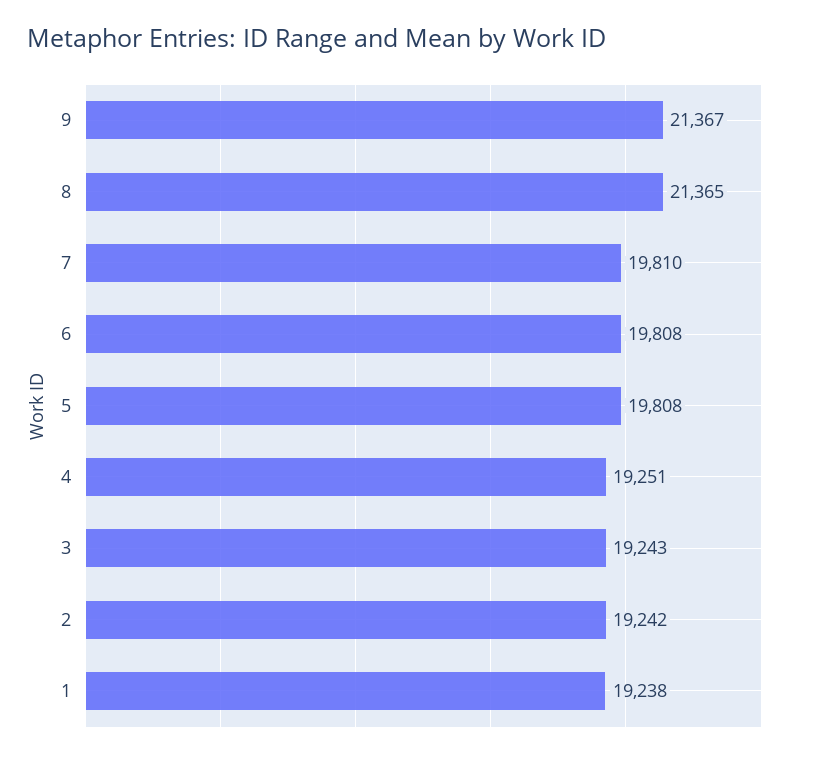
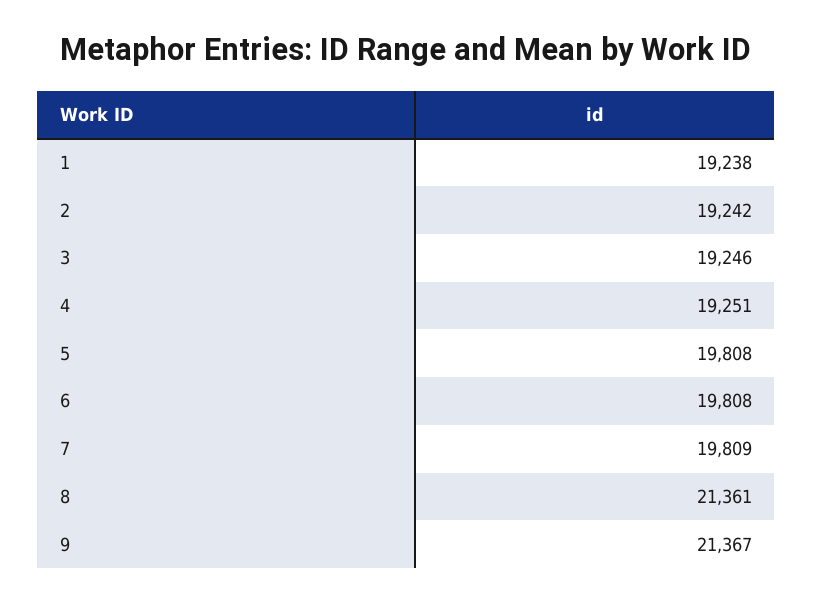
  {
    "9": 21367,
-   "8": 21365,
+   "8": 21361,
-   "7": 19810,
+   "7": 19809,
    "6": 19808,
    "5": 19808,
    "4": 19251,
-   "3": 19243,
+   "3": 19246,
    "2": 19242,
    "1": 19238
  }

